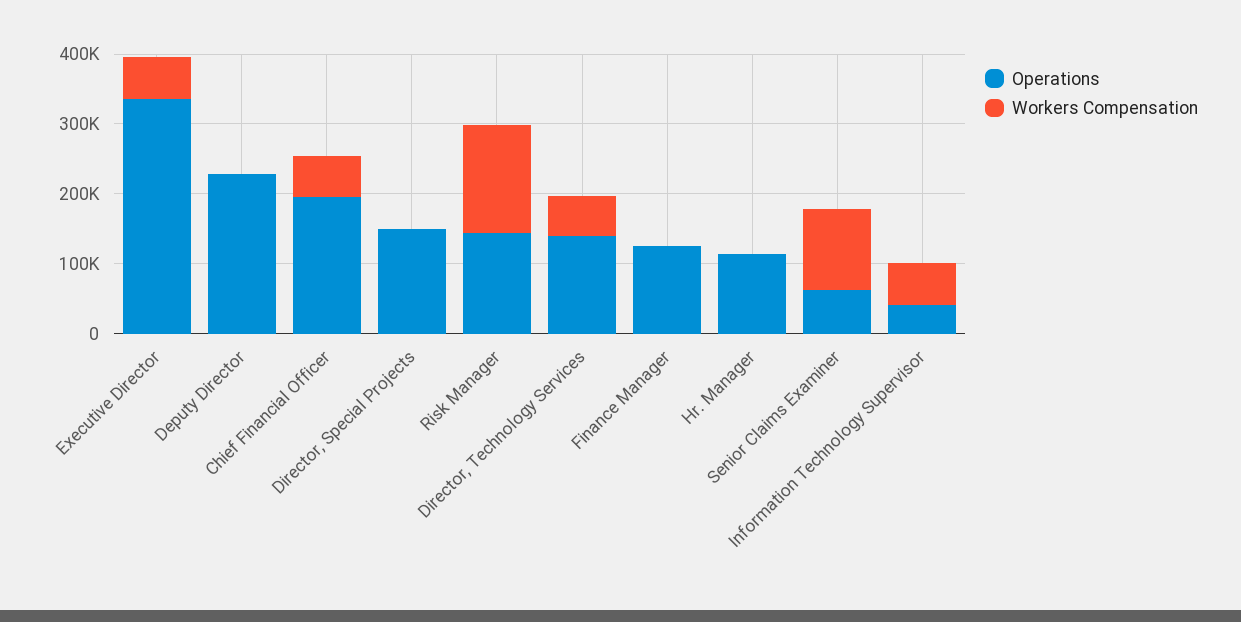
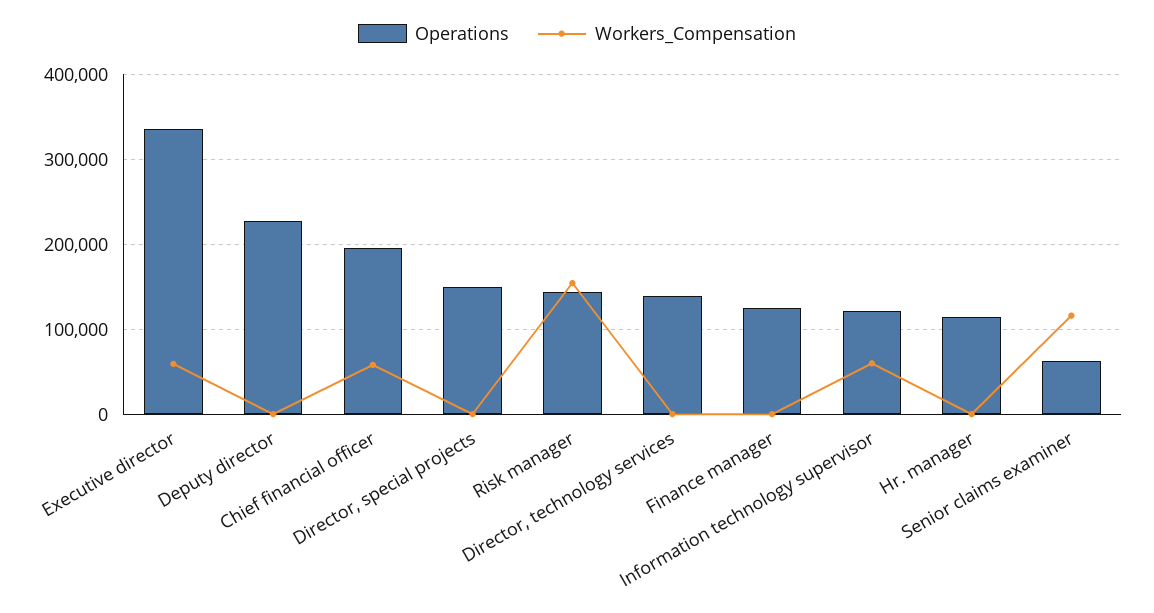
  {
    "Operations": {
      "Executive Director": 340000,
      "Deputy Director": 230000,
      "Chief Financial Officer": 200000,
      "Director, Special Projects": 150000,
      "Risk Manager": 140000,
      "Director, Technology Services": 140000,
      "Finance Manager": 120000,
      "Hr. Manager": 110000,
      "Senior Claims Examiner": 60000,
-     "Information Technology Supervisor": 40000
+     "Information Technology Supervisor": 120000
    },
    "Workers Compensation": {
      "Executive Director": 60000,
      "Deputy Director": 0,
      "Chief Financial Officer": 60000,
      "Director, Special Projects": 0,
      "Risk Manager": 150000,
-     "Director, Technology Services": 60000,
+     "Director, Technology Services": 0,
      "Finance Manager": 0,
      "Hr. Manager": 0,
      "Senior Claims Examiner": 120000,
      "Information Technology Supervisor": 60000
    }
  }

